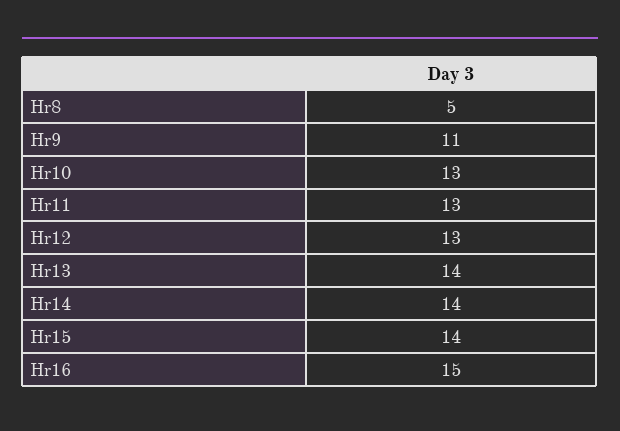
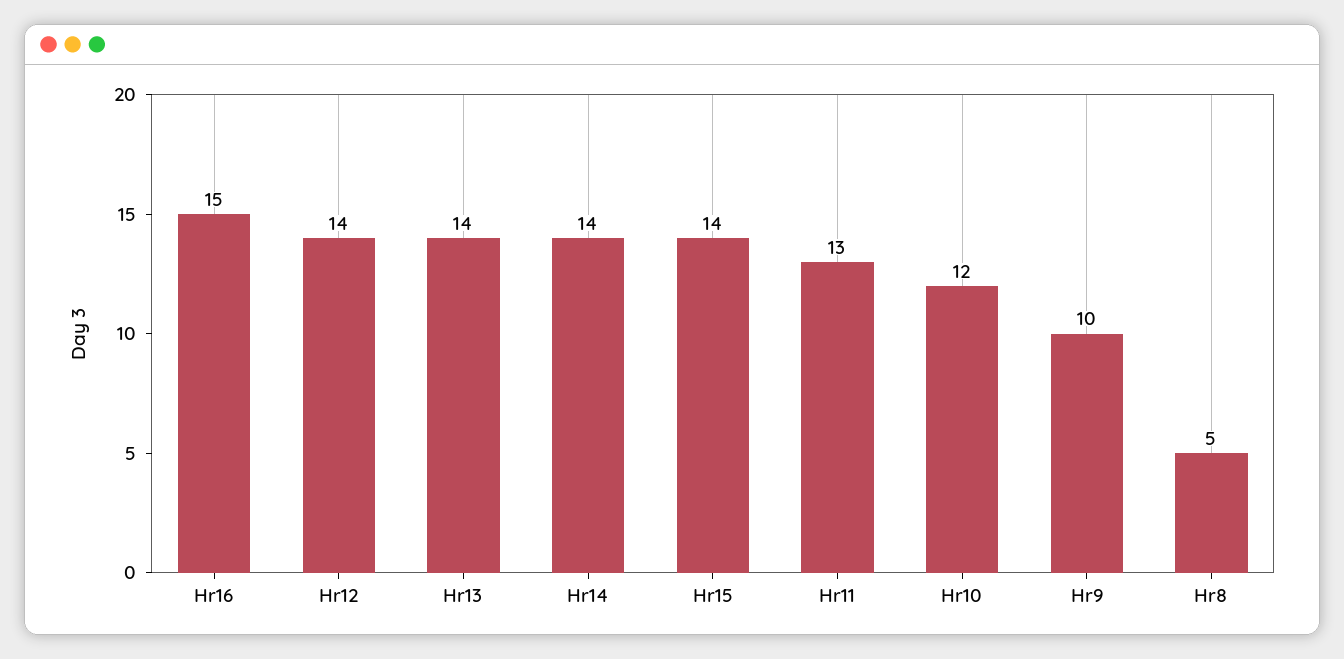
  {
    "Hr8": 5,
-   "Hr9": 11,
+   "Hr9": 10,
-   "Hr10": 13,
+   "Hr10": 12,
    "Hr11": 13,
-   "Hr12": 13,
+   "Hr12": 14,
    "Hr13": 14,
    "Hr14": 14,
    "Hr15": 14,
    "Hr16": 15
  }

